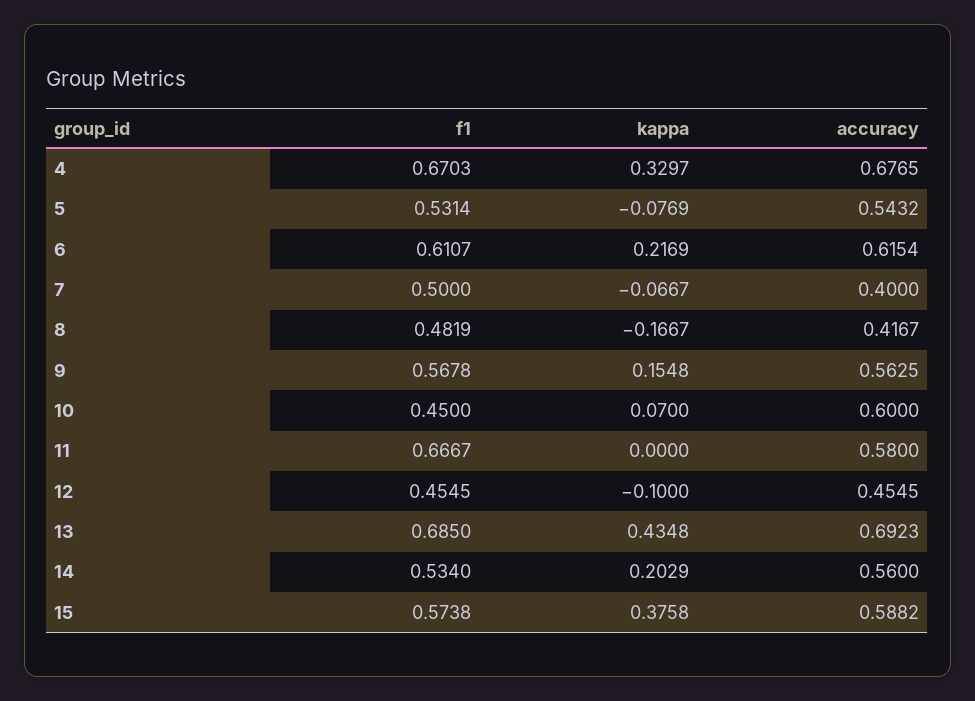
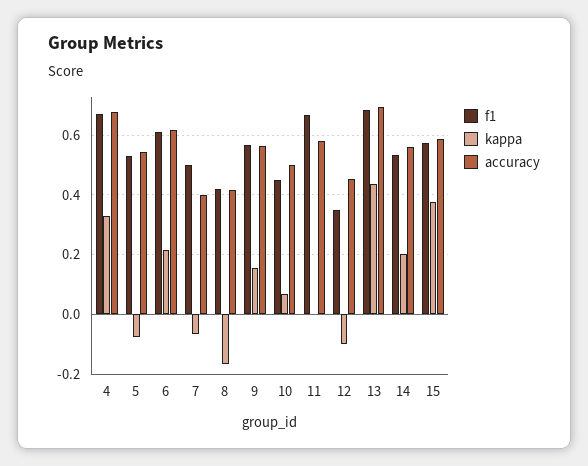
  {
    "f1": {
      "4": 0.6703,
      "5": 0.5314,
      "6": 0.6107,
      "7": 0.5,
-     "8": 0.4819,
+     "8": 0.425,
      "9": 0.5678,
      "10": 0.45,
      "11": 0.6667,
-     "12": 0.4545,
+     "12": 0.35,
      "13": 0.685,
      "14": 0.534,
      "15": 0.5738
    },
    "kappa": {
      "4": 0.3297,
      "5": -0.0769,
      "6": 0.2169,
      "7": -0.0667,
      "8": -0.1667,
      "9": 0.1548,
      "10": 0.07,
      "11": 0,
      "12": -0.1,
      "13": 0.4348,
      "14": 0.2029,
      "15": 0.3758
    },
    "accuracy": {
      "4": 0.6765,
      "5": 0.5432,
      "6": 0.6154,
      "7": 0.4,
      "8": 0.4167,
      "9": 0.5625,
-     "10": 0.6,
+     "10": 0.5,
      "11": 0.58,
      "12": 0.4545,
      "13": 0.6923,
      "14": 0.56,
      "15": 0.5882
    }
  }

